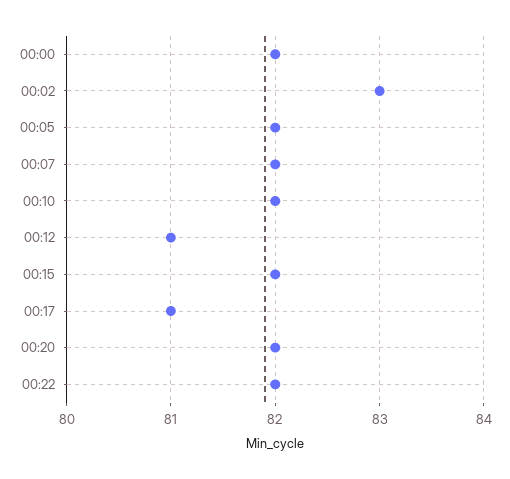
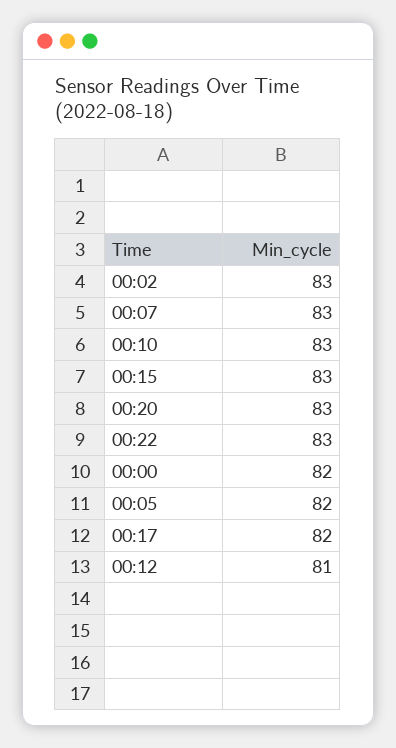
  {
    "00:00": 82,
    "00:02": 83,
    "00:05": 82,
-   "00:07": 82,
+   "00:07": 83,
-   "00:10": 82,
+   "00:10": 83,
    "00:12": 81,
-   "00:15": 82,
+   "00:15": 83,
-   "00:17": 81,
+   "00:17": 82,
-   "00:20": 82,
+   "00:20": 83,
-   "00:22": 82
+   "00:22": 83
  }

